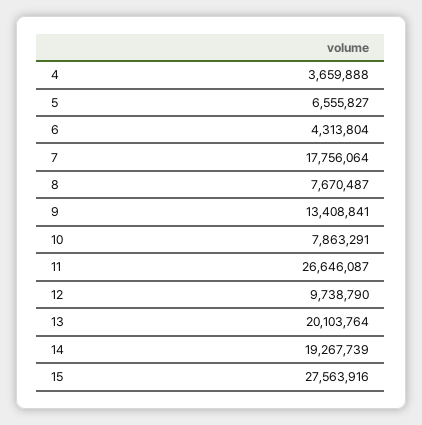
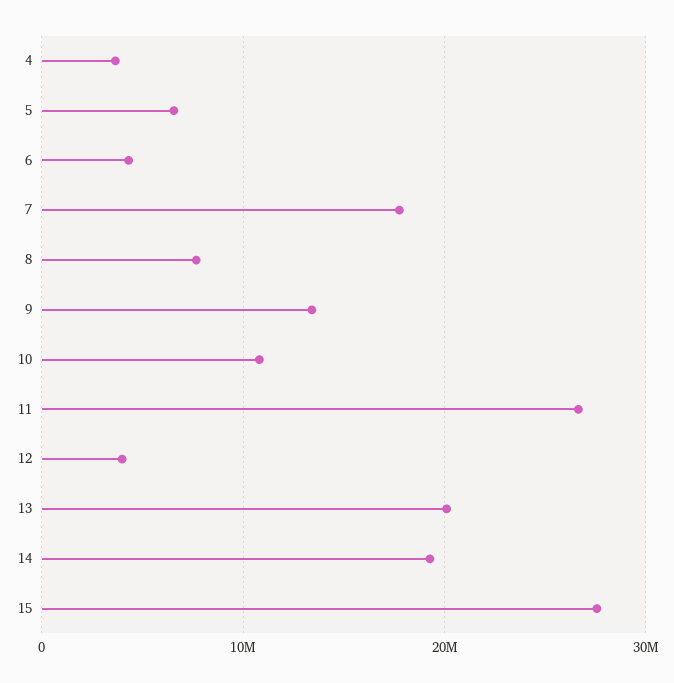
  {
    "4": 3659888,
    "5": 6555827,
    "6": 4313804,
    "7": 17756064,
    "8": 7670487,
    "9": 13408841,
-   "10": 7863291,
+   "10": 11000000,
    "11": 26646087,
-   "12": 9738790,
+   "12": 4000000,
    "13": 20103764,
    "14": 19267739,
    "15": 27563916
  }

